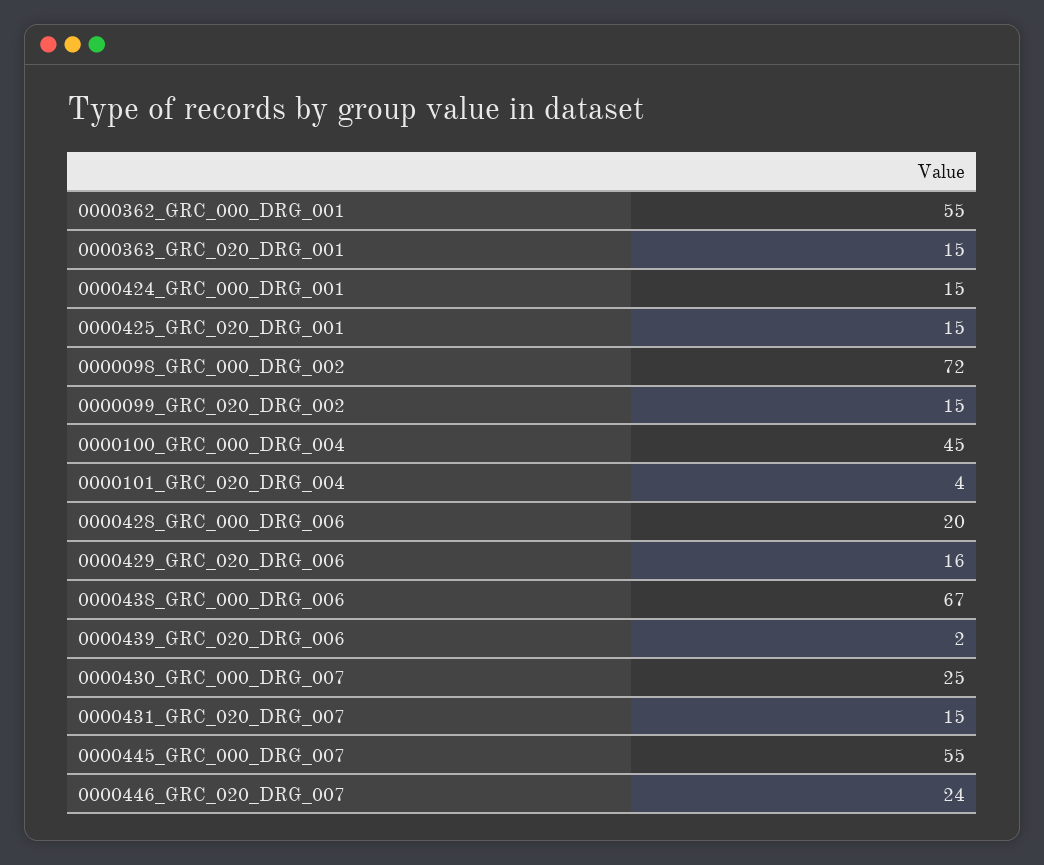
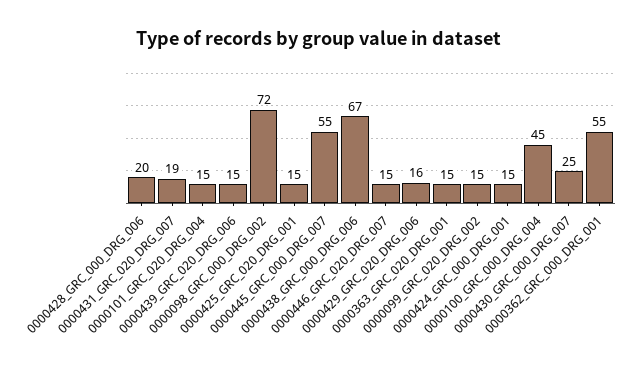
  {
    "0000362_GRC_000_DRG_001": 55,
    "0000363_GRC_020_DRG_001": 15,
    "0000424_GRC_000_DRG_001": 15,
    "0000425_GRC_020_DRG_001": 15,
    "0000098_GRC_000_DRG_002": 72,
    "0000099_GRC_020_DRG_002": 15,
    "0000100_GRC_000_DRG_004": 45,
-   "0000101_GRC_020_DRG_004": 4,
+   "0000101_GRC_020_DRG_004": 15,
    "0000428_GRC_000_DRG_006": 20,
    "0000429_GRC_020_DRG_006": 16,
    "0000438_GRC_000_DRG_006": 67,
-   "0000439_GRC_020_DRG_006": 2,
+   "0000439_GRC_020_DRG_006": 15,
    "0000430_GRC_000_DRG_007": 25,
-   "0000431_GRC_020_DRG_007": 15,
+   "0000431_GRC_020_DRG_007": 19,
    "0000445_GRC_000_DRG_007": 55,
-   "0000446_GRC_020_DRG_007": 24
+   "0000446_GRC_020_DRG_007": 15
  }

